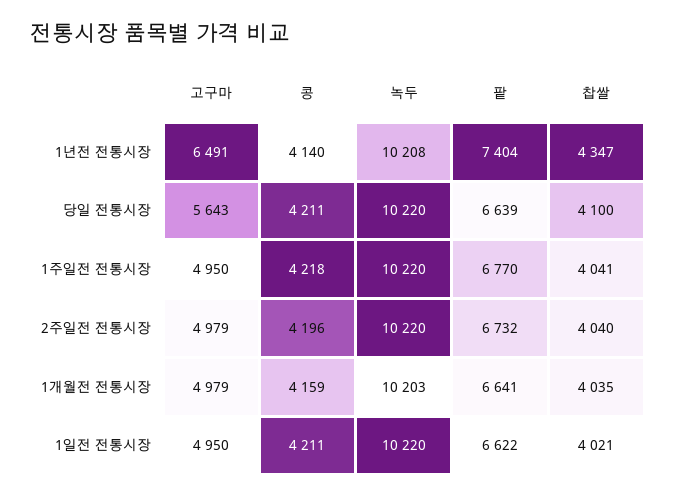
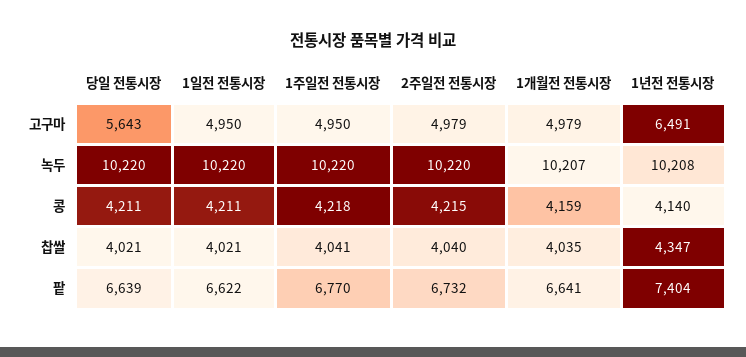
  {
    "고구마": {
      "1년전 전통시장": 6491,
      "당일 전통시장": 5643,
      "1주일전 전통시장": 4950,
      "2주일전 전통시장": 4979,
      "1개월전 전통시장": 4979,
      "1일전 전통시장": 4950
    },
    "콩": {
      "1년전 전통시장": 4140,
      "당일 전통시장": 4211,
      "1주일전 전통시장": 4218,
-     "2주일전 전통시장": 4196,
+     "2주일전 전통시장": 4215,
      "1개월전 전통시장": 4159,
      "1일전 전통시장": 4211
    },
    "녹두": {
      "1년전 전통시장": 10208,
      "당일 전통시장": 10220,
      "1주일전 전통시장": 10220,
      "2주일전 전통시장": 10220,
-     "1개월전 전통시장": 10203,
+     "1개월전 전통시장": 10207,
      "1일전 전통시장": 10220
    },
    "팥": {
      "1년전 전통시장": 7404,
      "당일 전통시장": 6639,
      "1주일전 전통시장": 6770,
      "2주일전 전통시장": 6732,
      "1개월전 전통시장": 6641,
      "1일전 전통시장": 6622
    },
    "찹쌀": {
      "1년전 전통시장": 4347,
-     "당일 전통시장": 4100,
+     "당일 전통시장": 4021,
      "1주일전 전통시장": 4041,
      "2주일전 전통시장": 4040,
      "1개월전 전통시장": 4035,
      "1일전 전통시장": 4021
    }
  }

